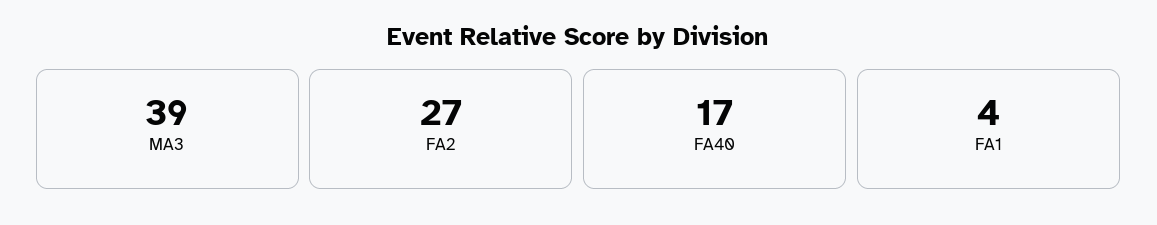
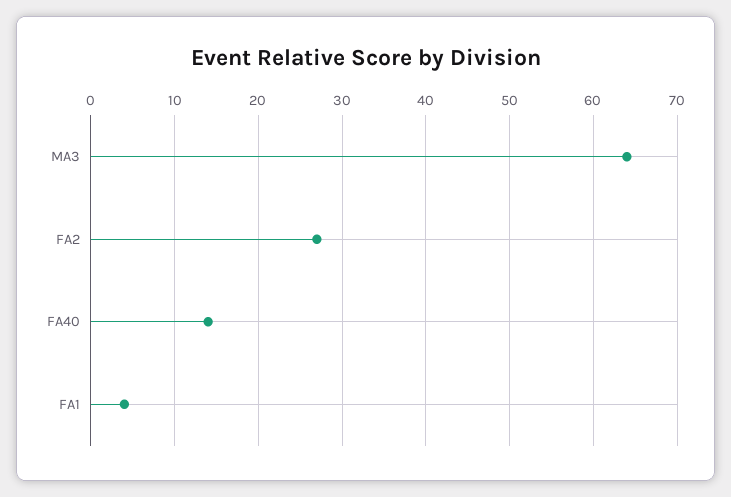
  {
-   "MA3": 39,
+   "MA3": 64,
    "FA2": 27,
-   "FA40": 17,
+   "FA40": 14,
    "FA1": 4
  }

